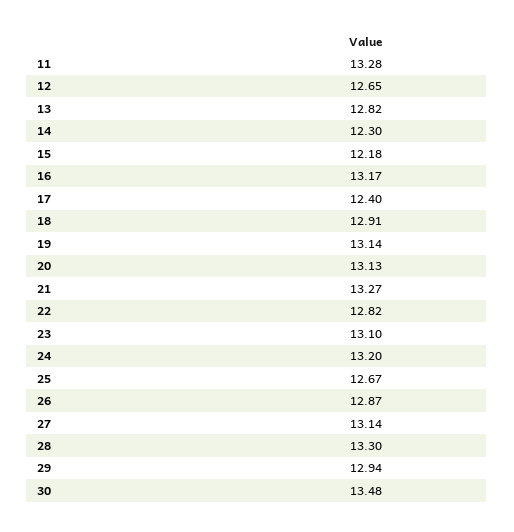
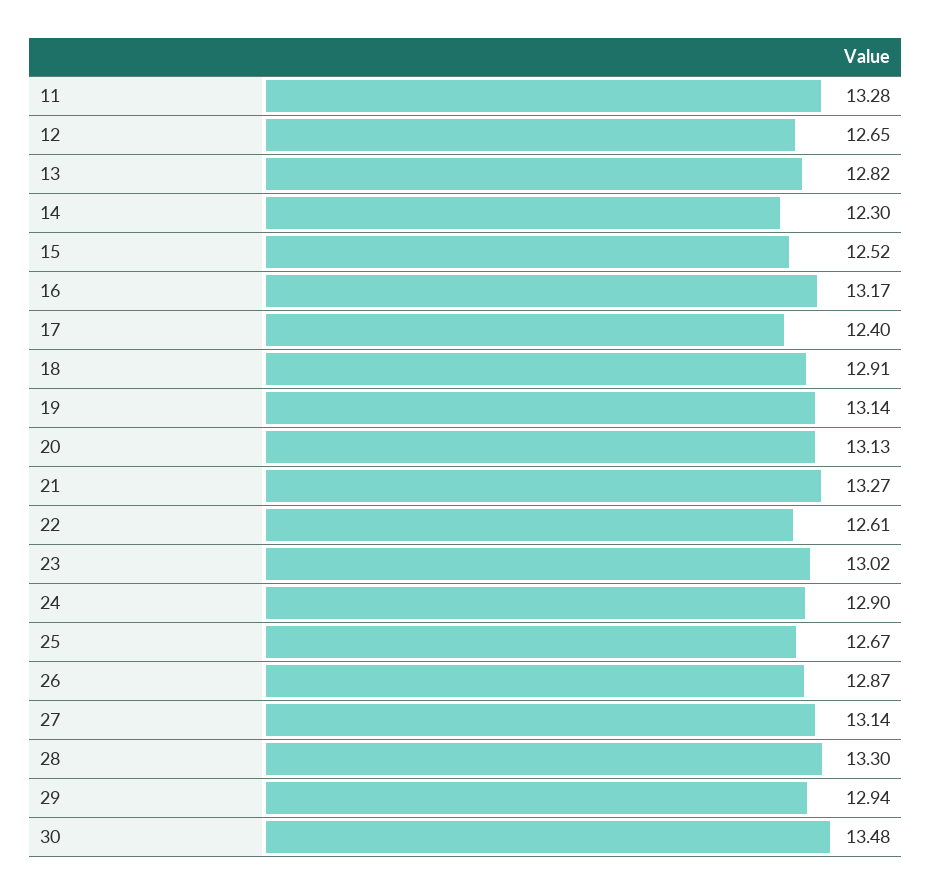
  {
    "11": 13.28,
    "12": 12.65,
    "13": 12.82,
    "14": 12.3,
-   "15": 12.18,
+   "15": 12.52,
    "16": 13.17,
    "17": 12.4,
    "18": 12.91,
    "19": 13.14,
    "20": 13.13,
    "21": 13.27,
-   "22": 12.82,
+   "22": 12.61,
-   "23": 13.1,
+   "23": 13.02,
-   "24": 13.2,
+   "24": 12.9,
    "25": 12.67,
    "26": 12.87,
    "27": 13.14,
    "28": 13.3,
    "29": 12.94,
    "30": 13.48
  }

